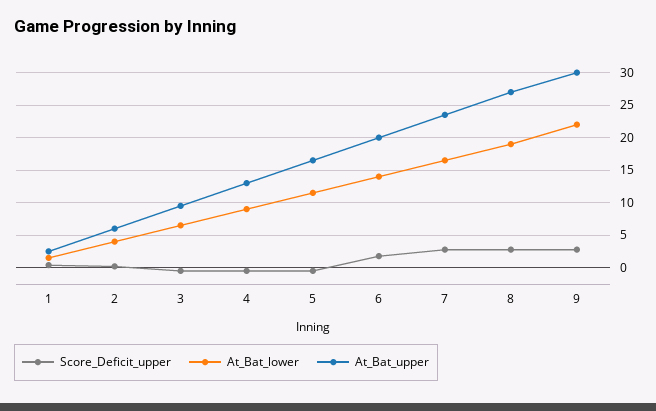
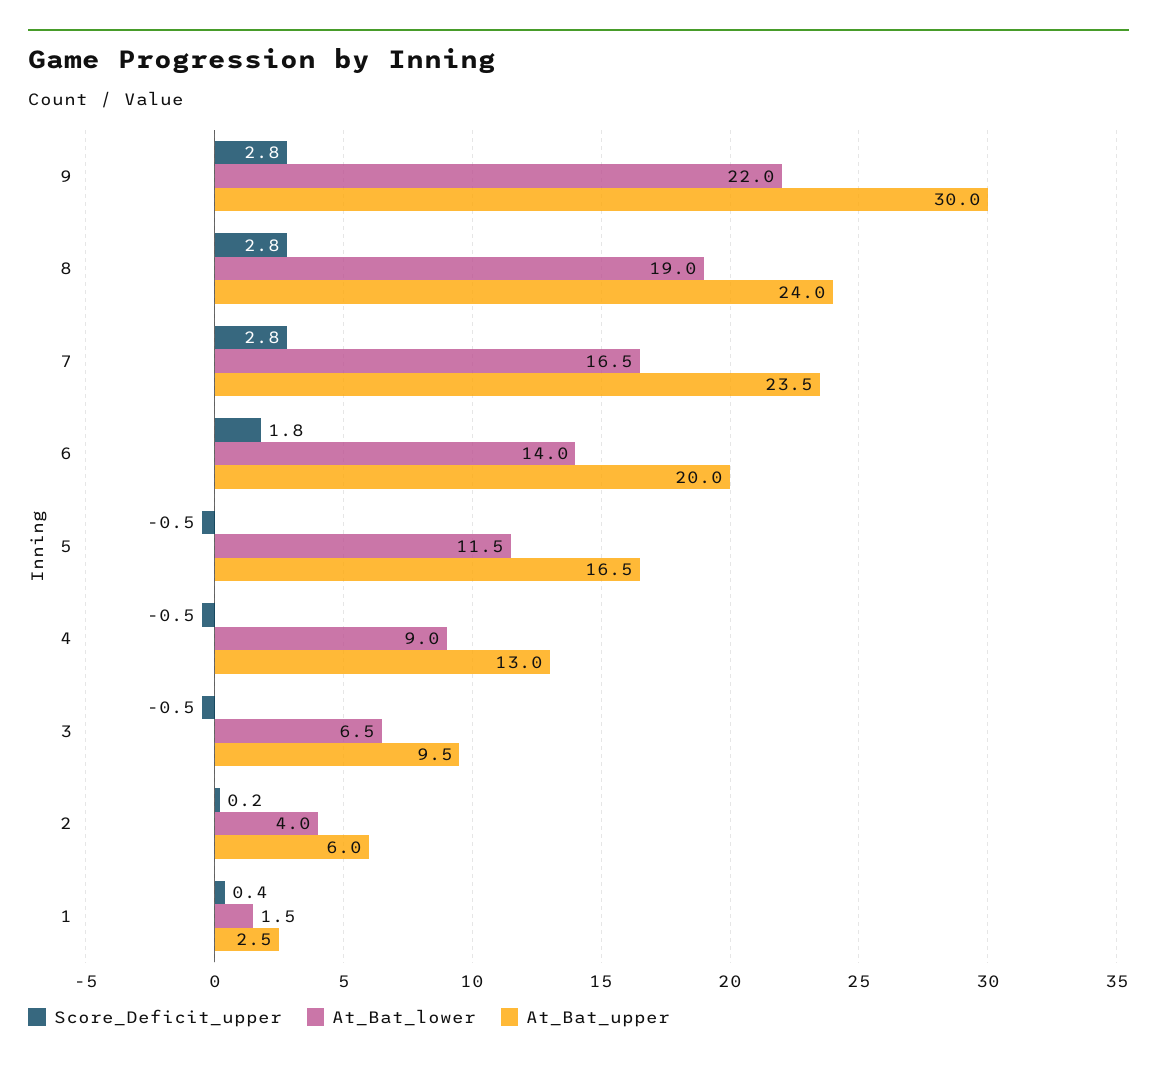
  {
    "Score_Deficit_upper": {
      "1": 0.4,
      "2": 0.2,
      "3": -0.5,
      "4": -0.5,
      "5": -0.5,
      "6": 1.8,
      "7": 2.8,
      "8": 2.8,
      "9": 2.8
    },
    "At_Bat_lower": {
      "1": 1.5,
      "2": 4,
      "3": 6.5,
      "4": 9,
      "5": 11.5,
      "6": 14,
      "7": 16.5,
      "8": 19,
      "9": 22
    },
    "At_Bat_upper": {
      "1": 2.5,
      "2": 6,
      "3": 9.5,
      "4": 13,
      "5": 16.5,
      "6": 20,
      "7": 23.5,
-     "8": 27,
+     "8": 24,
      "9": 30
    }
  }

